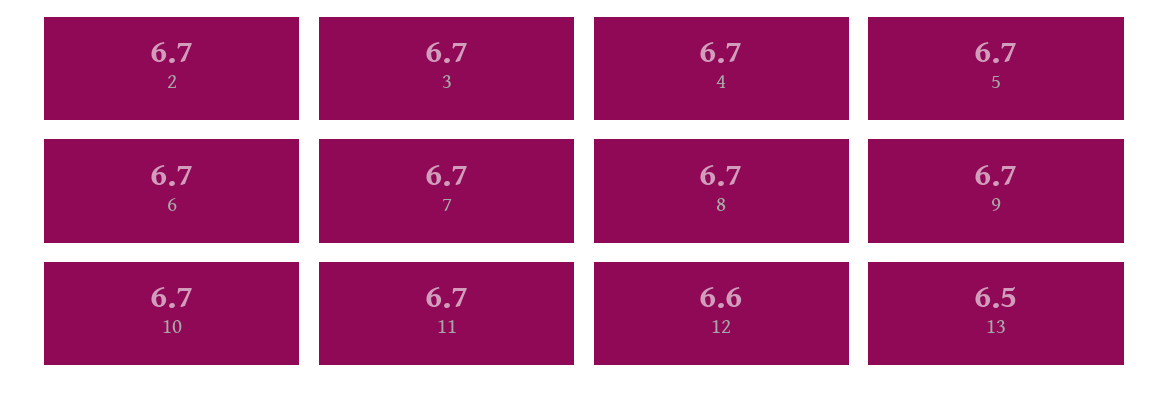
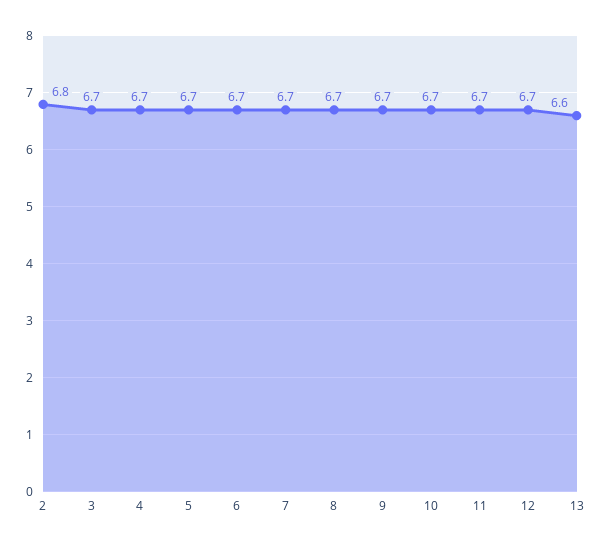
  {
-   "2": 6.7,
+   "2": 6.8,
    "3": 6.7,
    "4": 6.7,
    "5": 6.7,
    "6": 6.7,
    "7": 6.7,
    "8": 6.7,
    "9": 6.7,
    "10": 6.7,
    "11": 6.7,
-   "12": 6.6,
+   "12": 6.7,
-   "13": 6.5
+   "13": 6.6
  }

